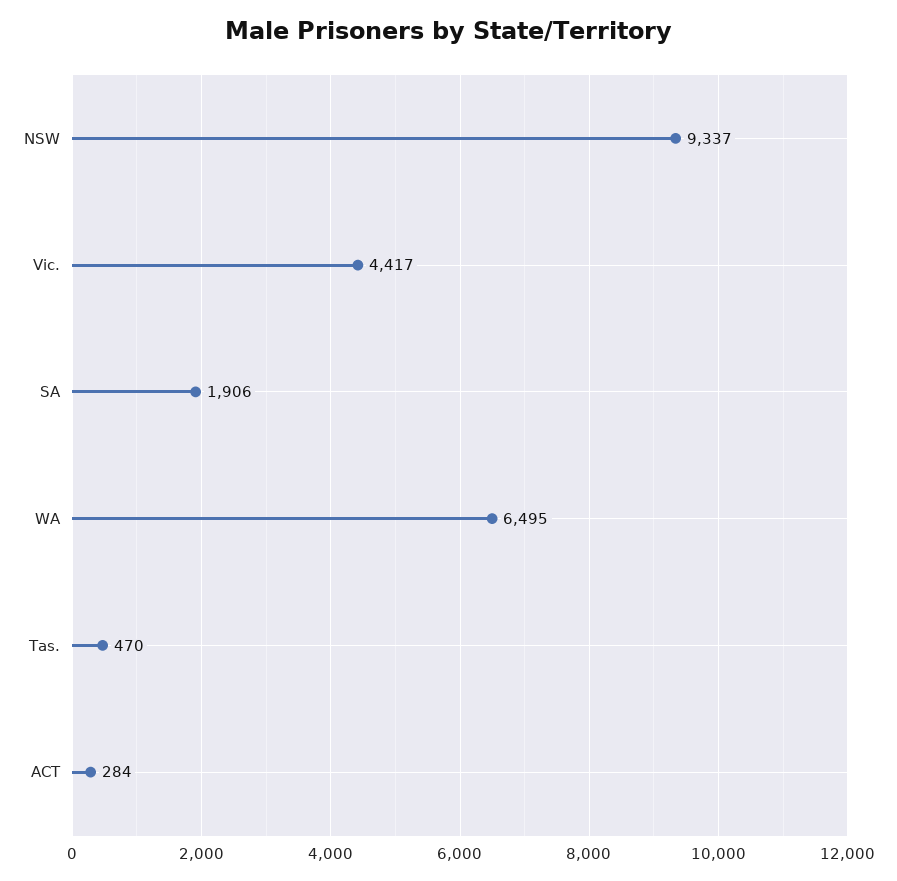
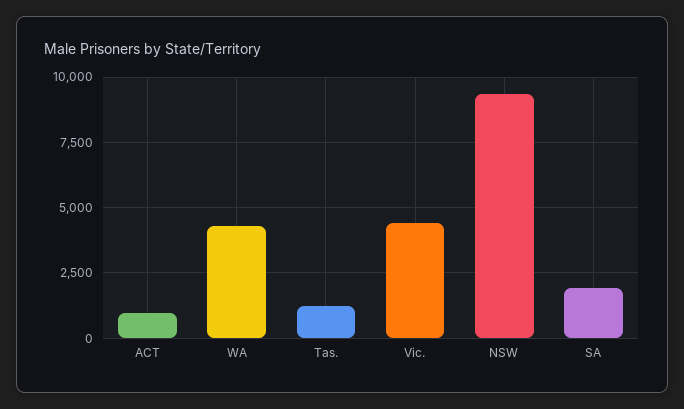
  {
    "NSW": 9337,
    "Vic.": 4417,
    "SA": 1906,
-   "WA": 6495,
+   "WA": 4250,
-   "Tas.": 470,
+   "Tas.": 1250,
-   "ACT": 284
+   "ACT": 1000
  }

